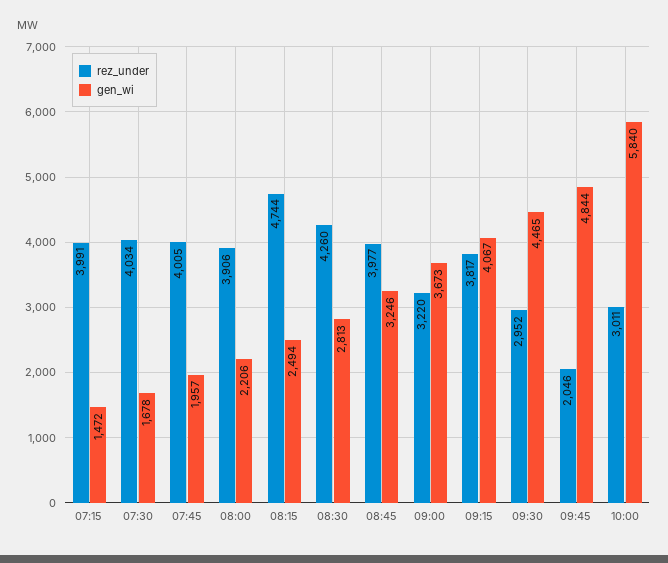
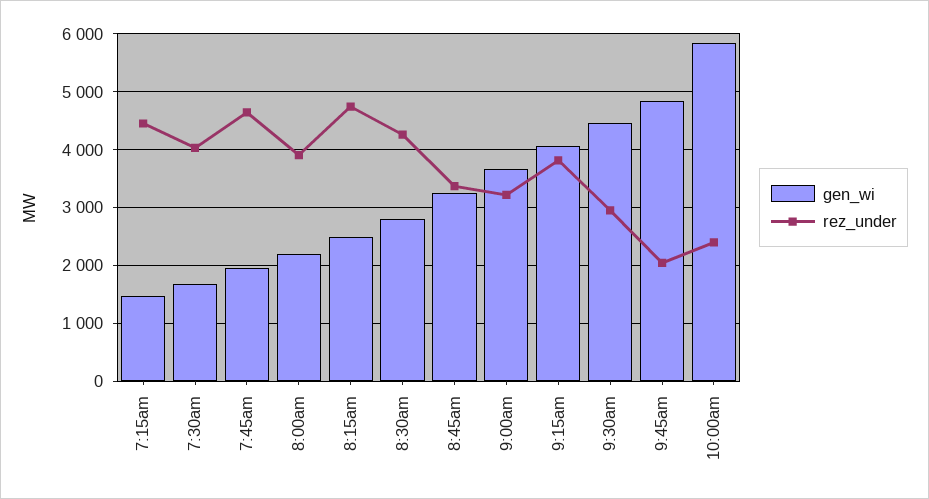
  {
    "rez_under": {
-     "07:15": 3991,
+     "07:15": 4400,
      "07:30": 4034,
-     "07:45": 4005,
+     "07:45": 4600,
      "08:00": 3906,
      "08:15": 4744,
      "08:30": 4260,
-     "08:45": 3977,
+     "08:45": 3400,
      "09:00": 3220,
      "09:15": 3817,
      "09:30": 2952,
      "09:45": 2046,
-     "10:00": 3011
+     "10:00": 2400
    },
    "gen_wi": {
      "07:15": 1472,
      "07:30": 1678,
      "07:45": 1957,
      "08:00": 2206,
      "08:15": 2494,
      "08:30": 2813,
      "08:45": 3246,
      "09:00": 3673,
      "09:15": 4067,
      "09:30": 4465,
      "09:45": 4844,
      "10:00": 5840
    }
  }

